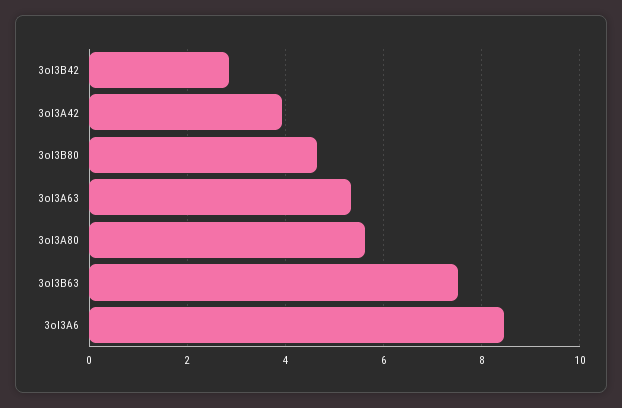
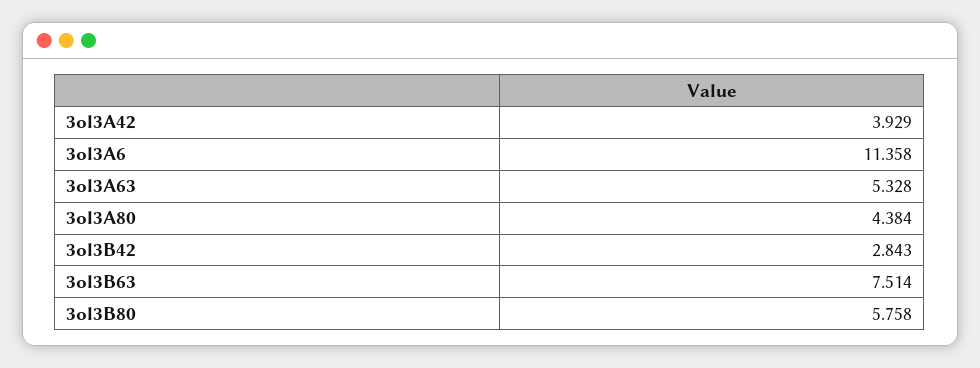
  {
    "3ol3B42": 2.843,
    "3ol3A42": 3.929,
-   "3ol3B80": 4.6,
+   "3ol3B80": 5.758,
    "3ol3A63": 5.328,
-   "3ol3A80": 5.6,
+   "3ol3A80": 4.384,
    "3ol3B63": 7.514,
-   "3ol3A6": 8.4
+   "3ol3A6": 11.358
  }

